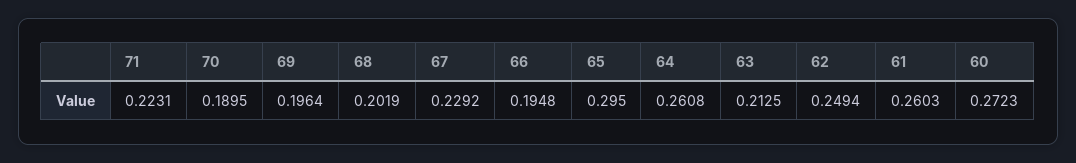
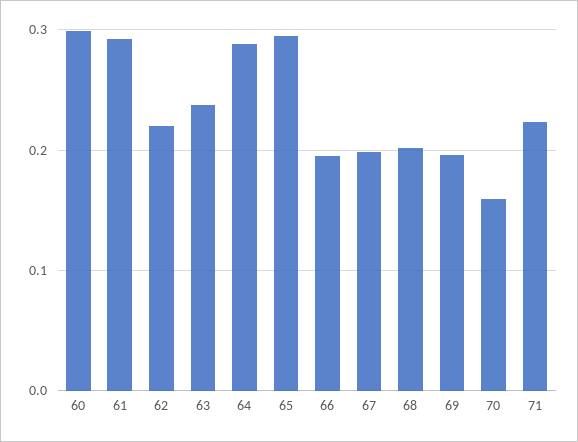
  {
    "71": 0.2231,
-   "70": 0.1895,
+   "70": 0.16,
    "69": 0.1964,
    "68": 0.2019,
-   "67": 0.2292,
+   "67": 0.2,
    "66": 0.1948,
    "65": 0.295,
-   "64": 0.2608,
+   "64": 0.29,
-   "63": 0.2125,
+   "63": 0.24,
-   "62": 0.2494,
+   "62": 0.22,
-   "61": 0.2603,
+   "61": 0.29,
-   "60": 0.2723
+   "60": 0.3
  }

